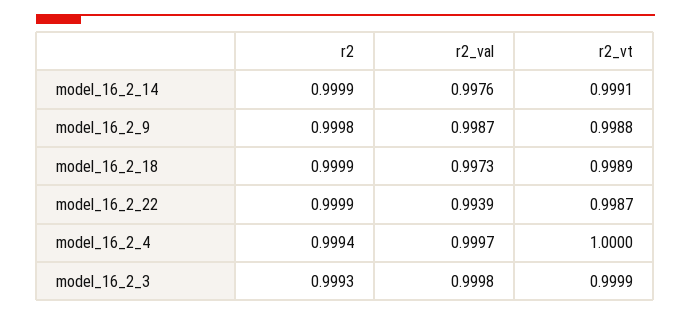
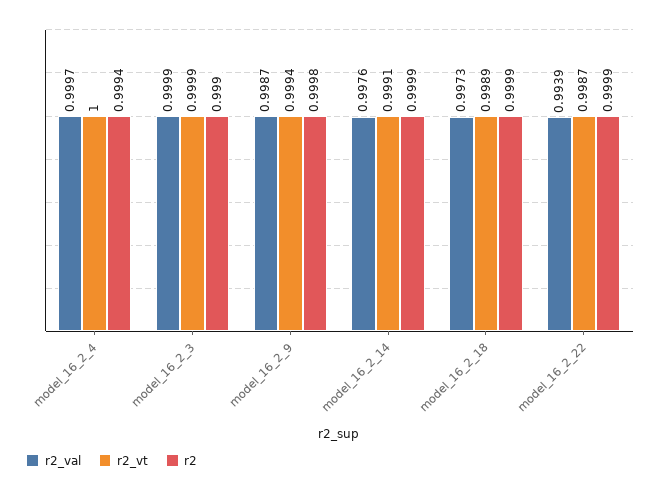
  {
    "r2": {
      "model_16_2_14": 0.9999,
      "model_16_2_9": 0.9998,
      "model_16_2_18": 0.9999,
      "model_16_2_22": 0.9999,
      "model_16_2_4": 0.9994,
-     "model_16_2_3": 0.9993
+     "model_16_2_3": 0.999
    },
    "r2_val": {
      "model_16_2_14": 0.9976,
      "model_16_2_9": 0.9987,
      "model_16_2_18": 0.9973,
      "model_16_2_22": 0.9939,
      "model_16_2_4": 0.9997,
-     "model_16_2_3": 0.9998
+     "model_16_2_3": 0.9999
    },
    "r2_vt": {
      "model_16_2_14": 0.9991,
-     "model_16_2_9": 0.9988,
+     "model_16_2_9": 0.9994,
      "model_16_2_18": 0.9989,
      "model_16_2_22": 0.9987,
      "model_16_2_4": 1,
      "model_16_2_3": 0.9999
    }
  }

